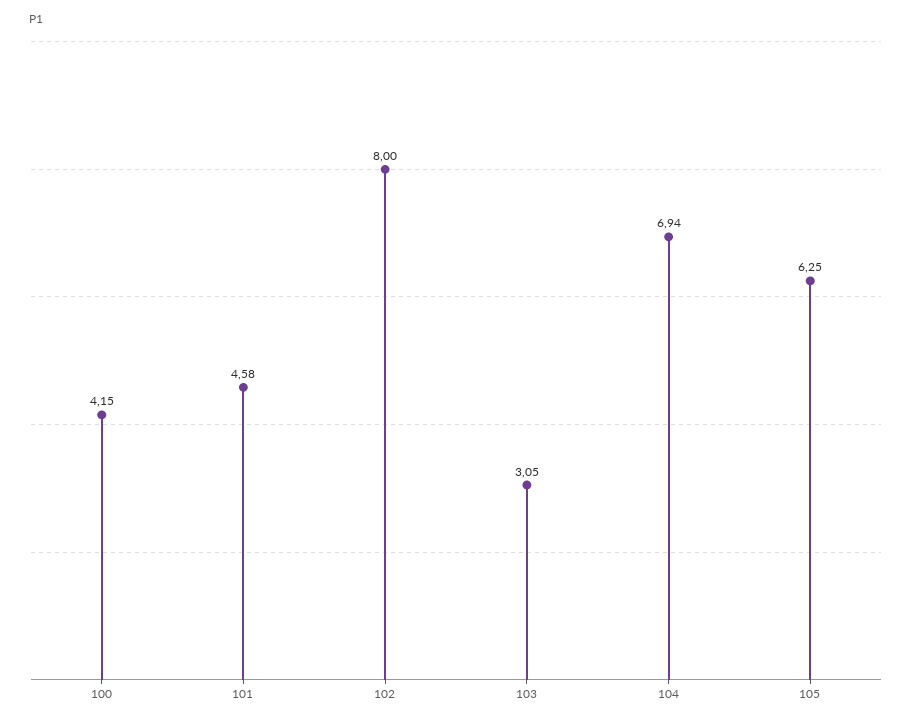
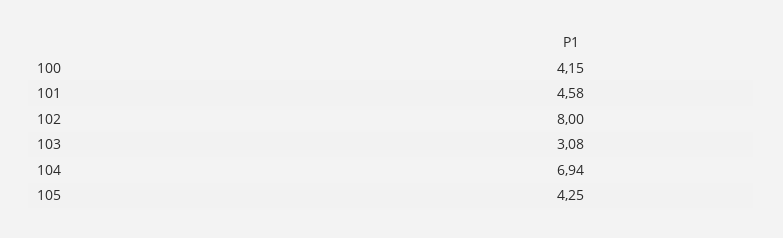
  {
    "100": 4.15,
    "101": 4.58,
    "102": 8,
-   "103": 3.05,
+   "103": 3.08,
    "104": 6.94,
-   "105": 6.25
+   "105": 4.25
  }

